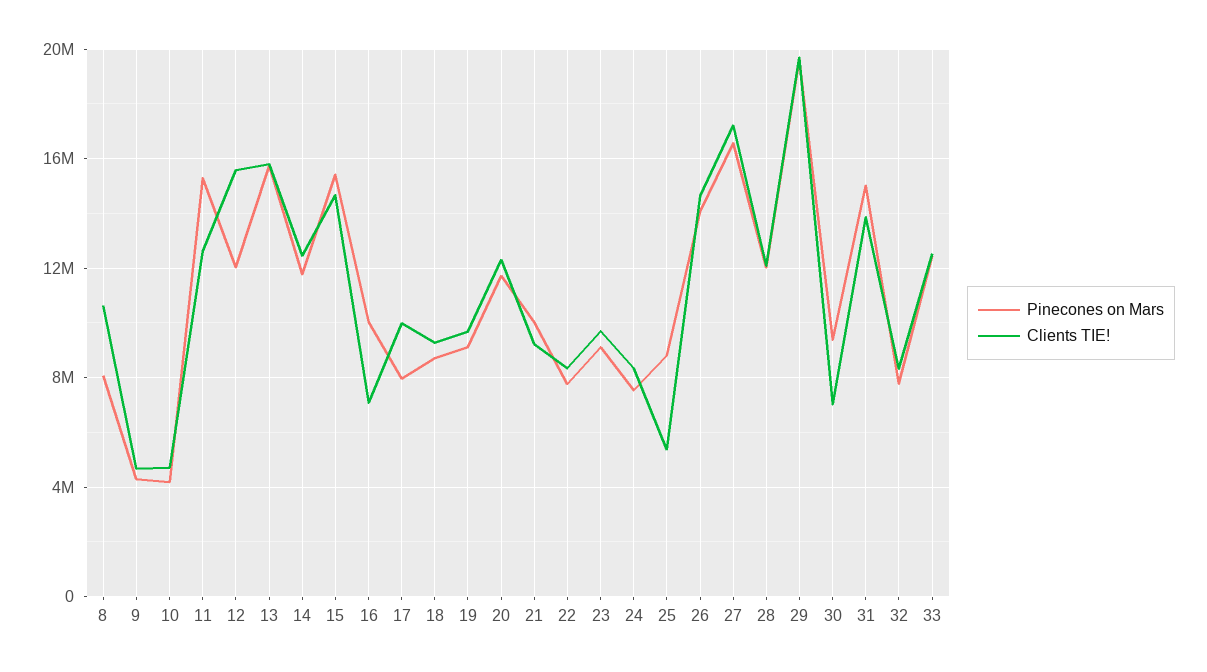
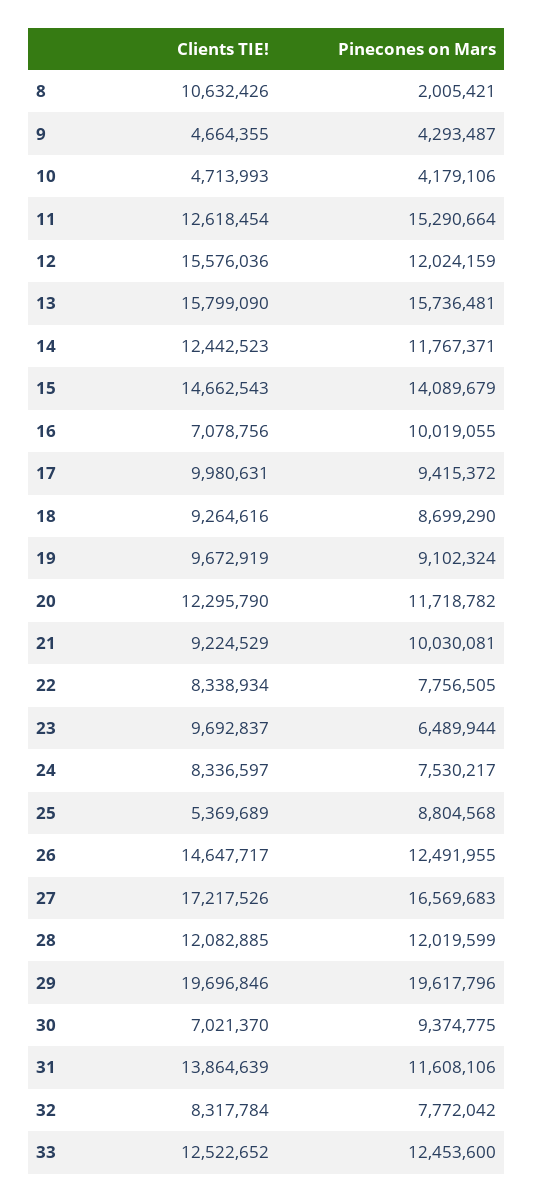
  {
    "Pinecones on Mars": {
-     "8": 8000000,
+     "8": 2005421,
      "9": 4293487,
      "10": 4179106,
      "11": 15290664,
      "12": 12024159,
      "13": 15736481,
      "14": 11767371,
-     "15": 15500000,
+     "15": 14089679,
      "16": 10019055,
-     "17": 8000000,
+     "17": 9415372,
      "18": 8699290,
      "19": 9102324,
      "20": 11718782,
      "21": 10030081,
      "22": 7756505,
-     "23": 9000000,
+     "23": 6489944,
      "24": 7530217,
      "25": 8804568,
-     "26": 14000000,
+     "26": 12491955,
      "27": 16569683,
      "28": 12019599,
      "29": 19617796,
      "30": 9374775,
-     "31": 15000000,
+     "31": 11608106,
      "32": 7772042,
      "33": 12453600
    },
    "Clients TIE!": {
      "8": 10632426,
      "9": 4664355,
      "10": 4713993,
      "11": 12618454,
      "12": 15576036,
      "13": 15799090,
      "14": 12442523,
      "15": 14662543,
      "16": 7078756,
      "17": 9980631,
      "18": 9264616,
      "19": 9672919,
      "20": 12295790,
      "21": 9224529,
      "22": 8338934,
      "23": 9692837,
      "24": 8336597,
      "25": 5369689,
      "26": 14647717,
      "27": 17217526,
      "28": 12082885,
      "29": 19696846,
      "30": 7021370,
      "31": 13864639,
      "32": 8317784,
      "33": 12522652
    }
  }

